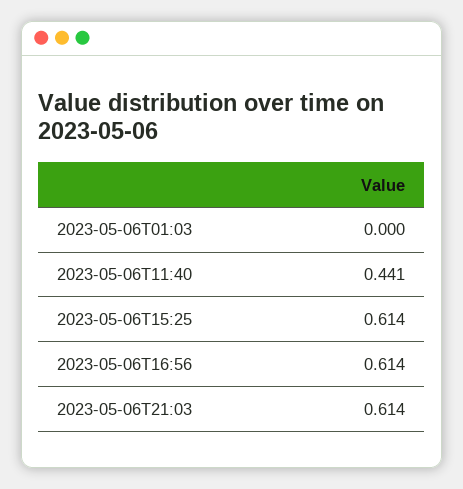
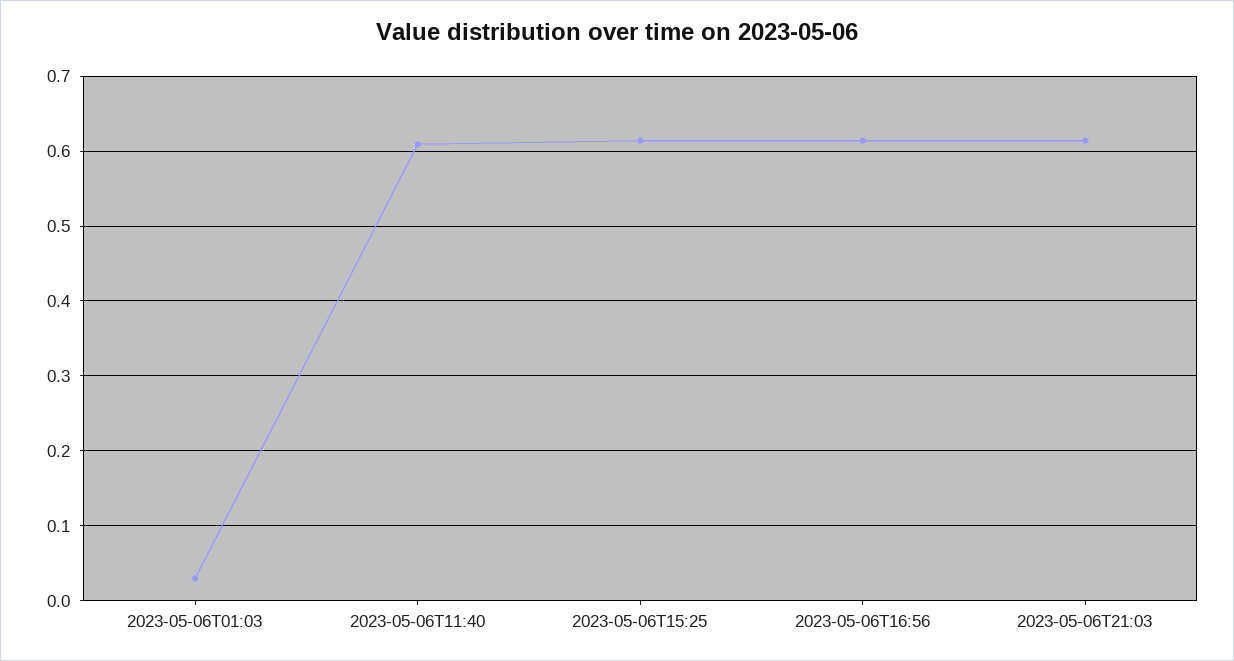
  {
-   "2023-05-06T01:03": 0,
+   "2023-05-06T01:03": 0.03,
-   "2023-05-06T11:40": 0.441,
+   "2023-05-06T11:40": 0.61,
    "2023-05-06T15:25": 0.614,
    "2023-05-06T16:56": 0.614,
    "2023-05-06T21:03": 0.614
  }

